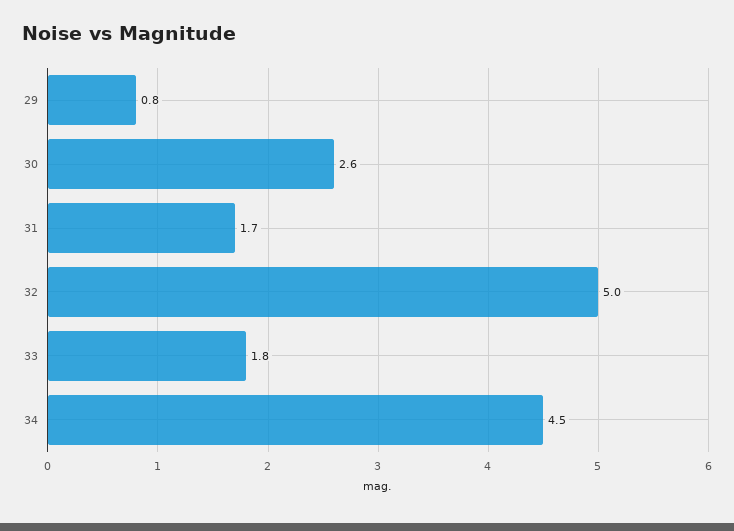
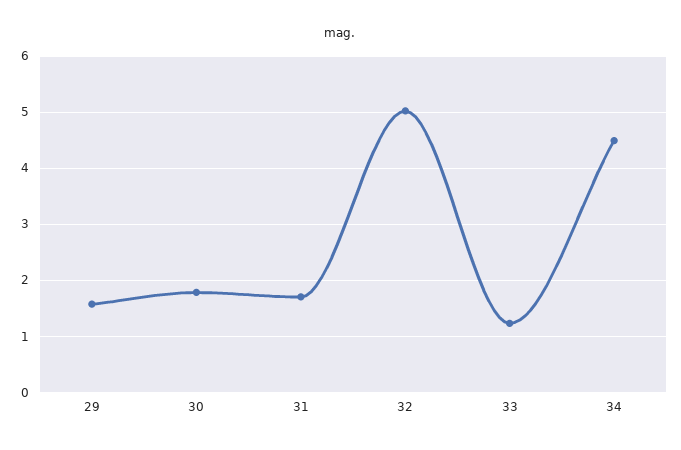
  {
-   "29": 0.8,
+   "29": 1.6,
-   "30": 2.6,
+   "30": 1.8,
    "31": 1.7,
    "32": 5,
-   "33": 1.8,
+   "33": 1.2,
    "34": 4.5
  }

